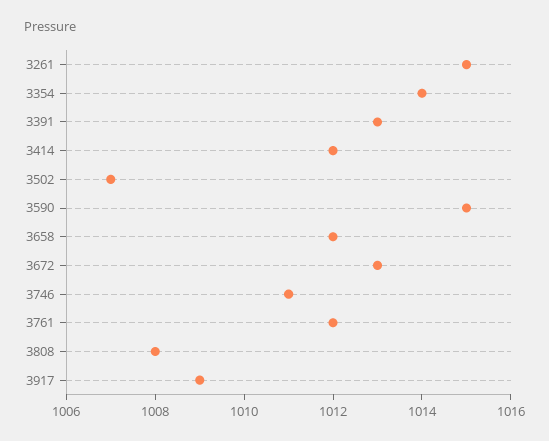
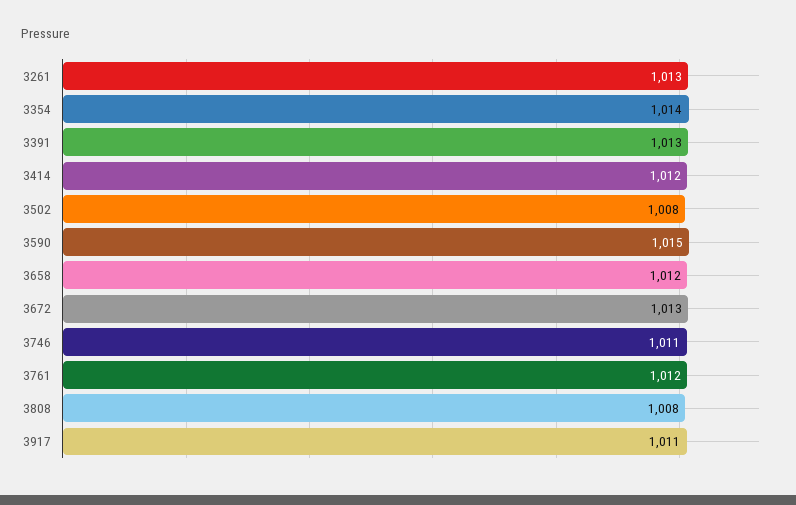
  {
-   "3261": 1015,
+   "3261": 1013,
    "3354": 1014,
    "3391": 1013,
    "3414": 1012,
-   "3502": 1007,
+   "3502": 1008,
    "3590": 1015,
    "3658": 1012,
    "3672": 1013,
    "3746": 1011,
    "3761": 1012,
    "3808": 1008,
-   "3917": 1009
+   "3917": 1011
  }

